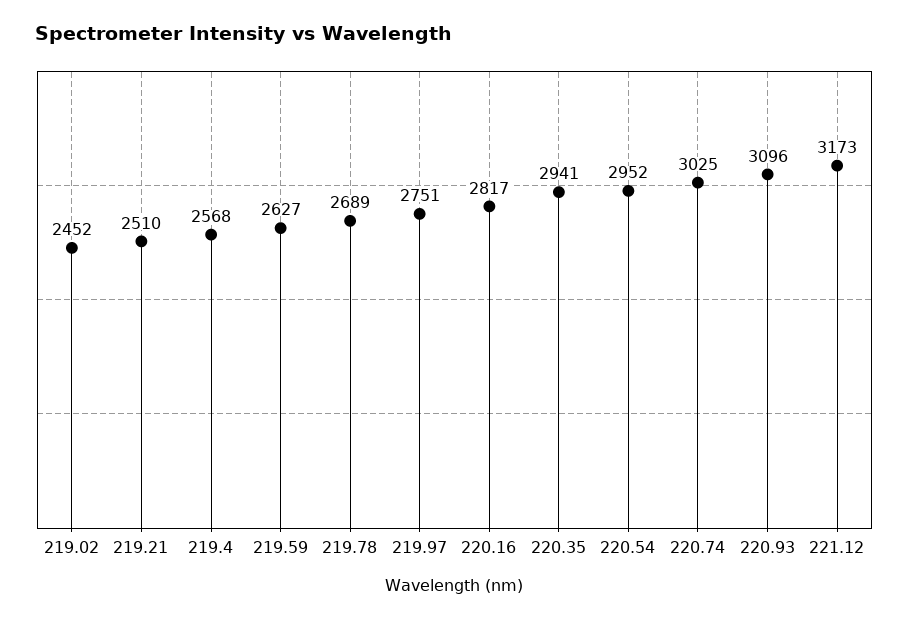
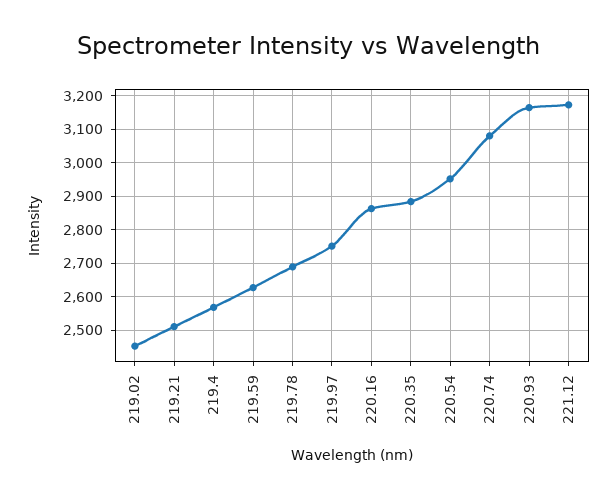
  {
    "219.02": 2452,
    "219.21": 2510,
    "219.4": 2568,
    "219.59": 2627,
    "219.78": 2689,
    "219.97": 2751,
-   "220.16": 2817,
+   "220.16": 2860,
-   "220.35": 2941,
+   "220.35": 2880,
    "220.54": 2952,
-   "220.74": 3025,
+   "220.74": 3080,
-   "220.93": 3096,
+   "220.93": 3160,
    "221.12": 3173
  }

